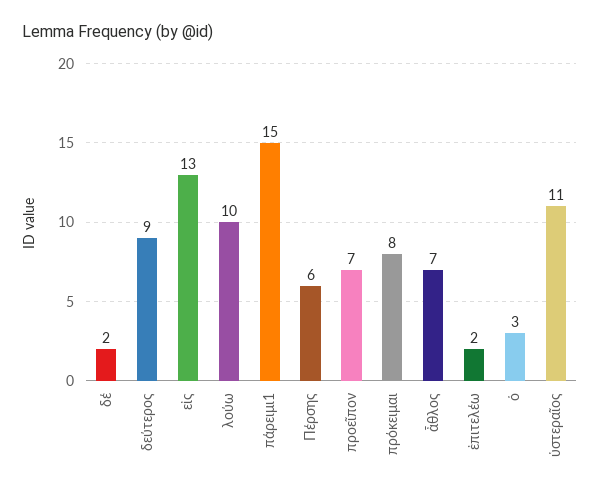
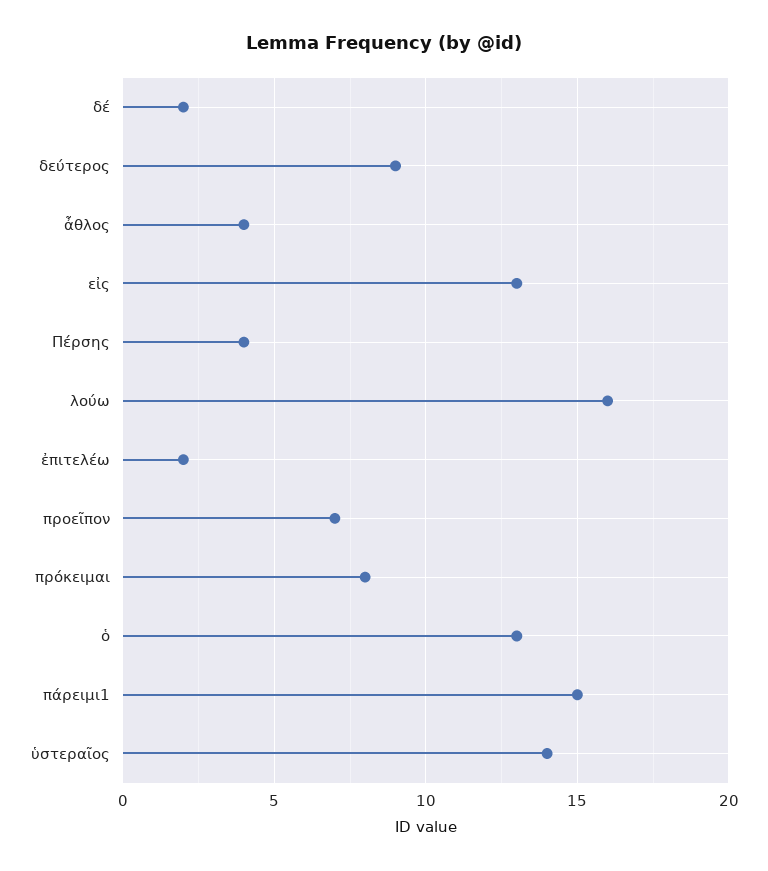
  {
    "δέ": 2,
    "δεύτερος": 9,
    "εἰς": 13,
-   "λούω": 10,
+   "λούω": 16,
    "πάρειμι1": 15,
-   "Πέρσης": 6,
+   "Πέρσης": 4,
    "προεῖπον": 7,
    "πρόκειμαι": 8,
-   "ἆθλος": 7,
+   "ἆθλος": 4,
    "ἐπιτελέω": 2,
-   "ὁ": 3,
+   "ὁ": 13,
-   "ὑστεραῖος": 11
+   "ὑστεραῖος": 14
  }

